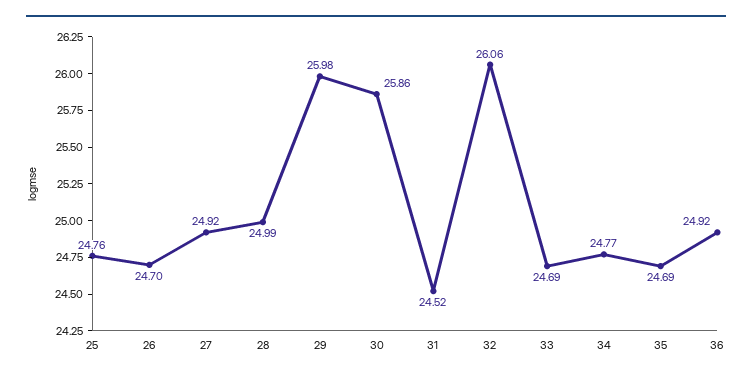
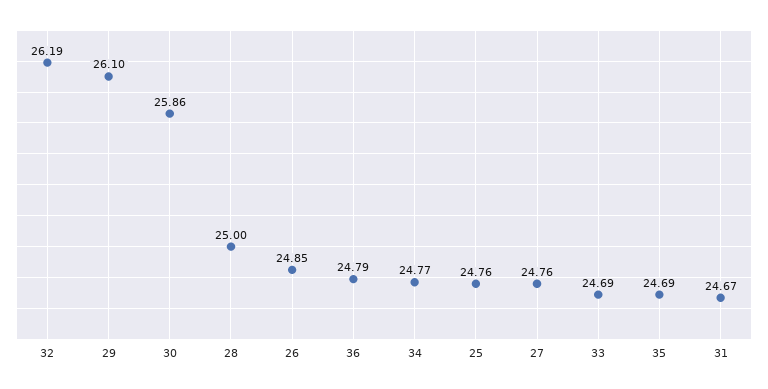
  {
    "25": 24.76,
-   "26": 24.7,
+   "26": 24.85,
-   "27": 24.92,
+   "27": 24.76,
-   "28": 24.99,
+   "28": 25,
-   "29": 25.98,
+   "29": 26.1,
    "30": 25.86,
-   "31": 24.52,
+   "31": 24.67,
-   "32": 26.06,
+   "32": 26.19,
    "33": 24.69,
    "34": 24.77,
    "35": 24.69,
-   "36": 24.92
+   "36": 24.79
  }

